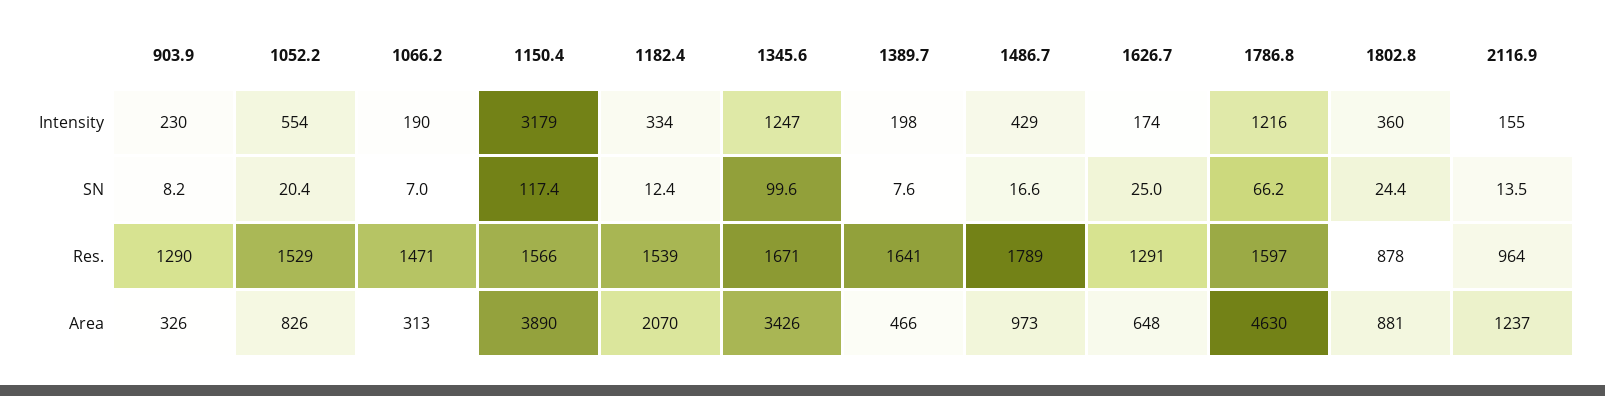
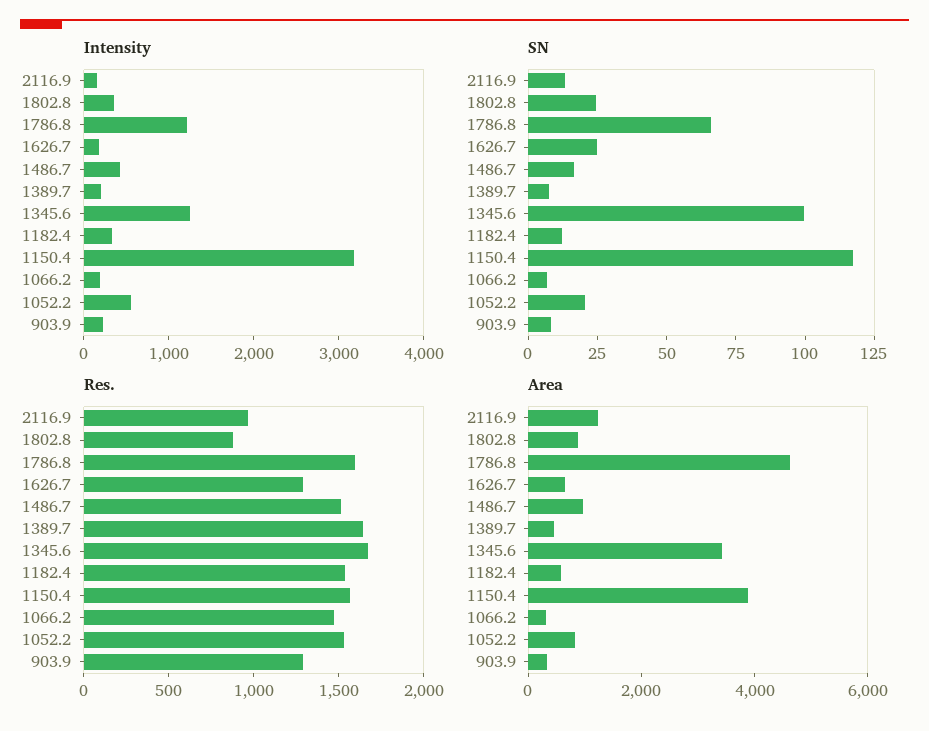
  {
    "Intensity": {
      "903.9": 230,
      "1052.2": 554,
      "1066.2": 190,
      "1150.4": 3179,
      "1182.4": 334,
      "1345.6": 1247,
      "1389.7": 198,
      "1486.7": 429,
      "1626.7": 174,
      "1786.8": 1216,
      "1802.8": 360,
      "2116.9": 155
    },
    "SN": {
      "903.9": 8.2,
      "1052.2": 20.4,
      "1066.2": 7,
      "1150.4": 117.4,
      "1182.4": 12.4,
      "1345.6": 99.6,
      "1389.7": 7.6,
      "1486.7": 16.6,
      "1626.7": 25,
      "1786.8": 66.2,
      "1802.8": 24.4,
      "2116.9": 13.5
    },
    "Res.": {
      "903.9": 1290,
      "1052.2": 1529,
      "1066.2": 1471,
      "1150.4": 1566,
      "1182.4": 1539,
      "1345.6": 1671,
      "1389.7": 1641,
-     "1486.7": 1789,
+     "1486.7": 1500,
      "1626.7": 1291,
      "1786.8": 1597,
      "1802.8": 878,
      "2116.9": 964
    },
    "Area": {
      "903.9": 326,
      "1052.2": 826,
      "1066.2": 313,
      "1150.4": 3890,
-     "1182.4": 2070,
+     "1182.4": 500,
      "1345.6": 3426,
      "1389.7": 466,
      "1486.7": 973,
      "1626.7": 648,
      "1786.8": 4630,
      "1802.8": 881,
      "2116.9": 1237
    }
  }

